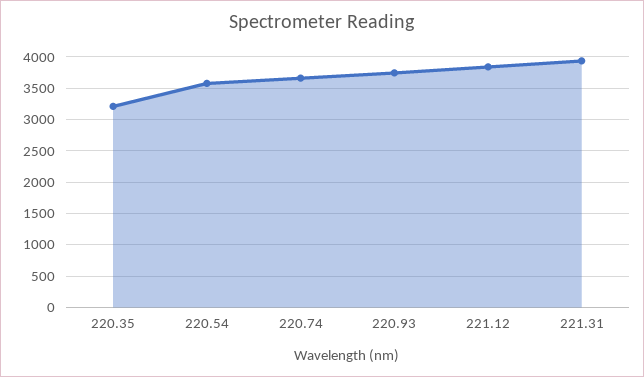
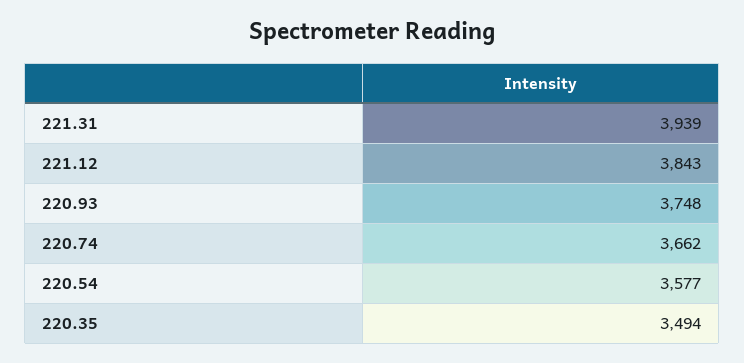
  {
-   "220.35": 3200,
+   "220.35": 3494,
    "220.54": 3577,
    "220.74": 3662,
    "220.93": 3748,
    "221.12": 3843,
    "221.31": 3939
  }

